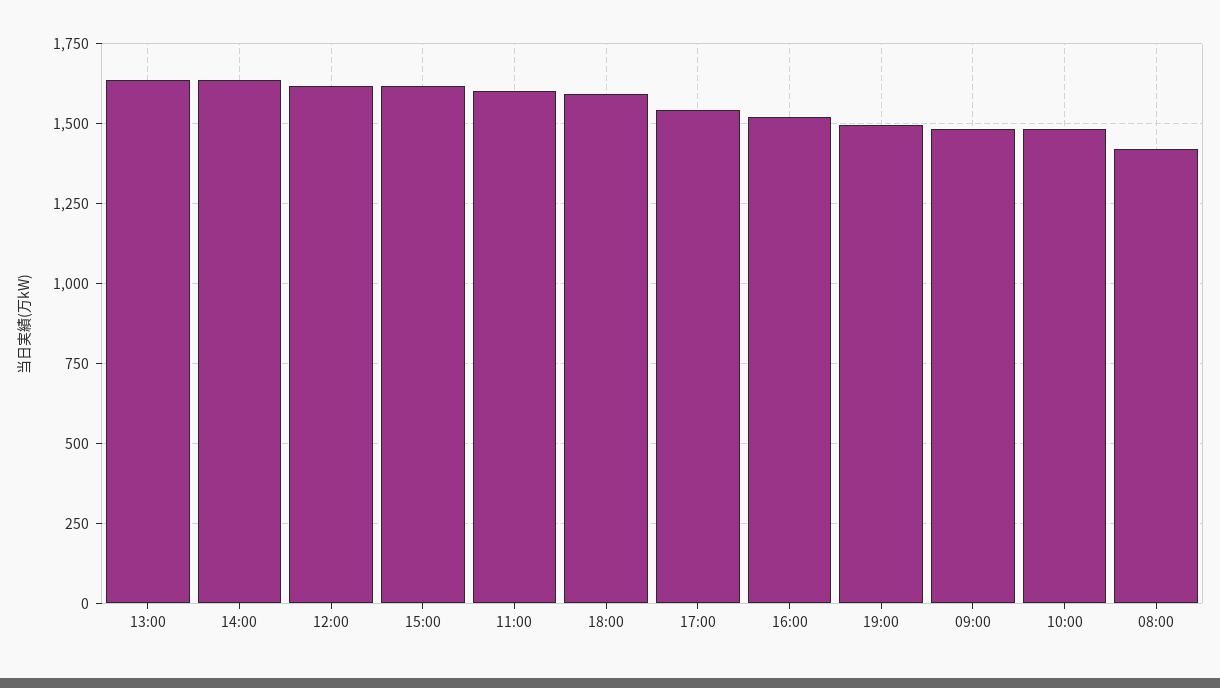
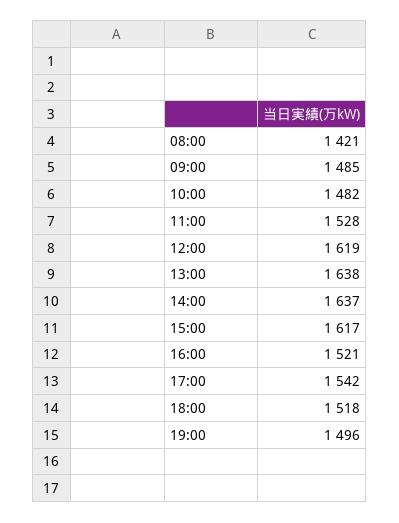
  {
    "13:00": 1638,
    "14:00": 1637,
    "12:00": 1619,
    "15:00": 1617,
-   "11:00": 1600,
+   "11:00": 1528,
-   "18:00": 1600,
+   "18:00": 1518,
    "17:00": 1542,
    "16:00": 1521,
    "19:00": 1496,
    "09:00": 1485,
    "10:00": 1482,
    "08:00": 1421
  }

